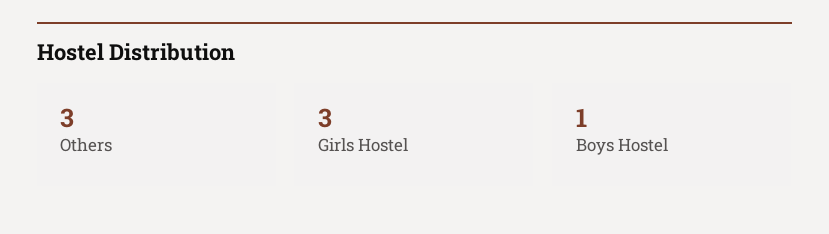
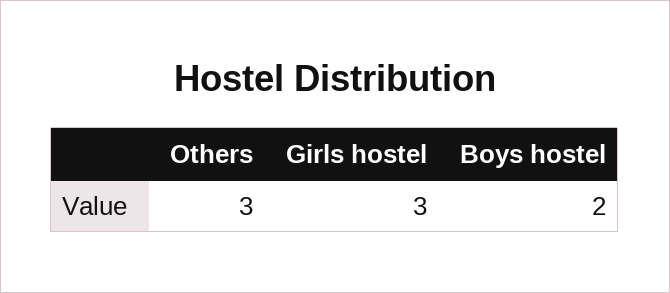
  {
    "Others": 3,
    "Girls Hostel": 3,
-   "Boys Hostel": 1
+   "Boys Hostel": 2
  }

